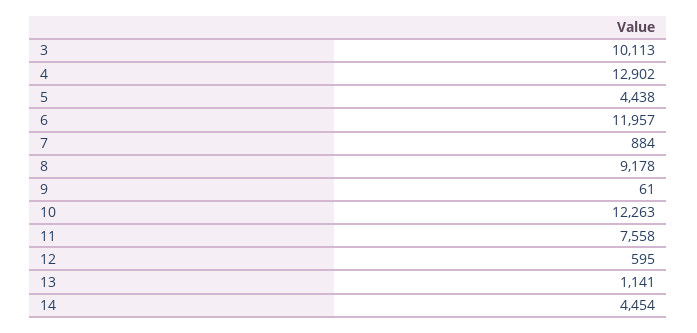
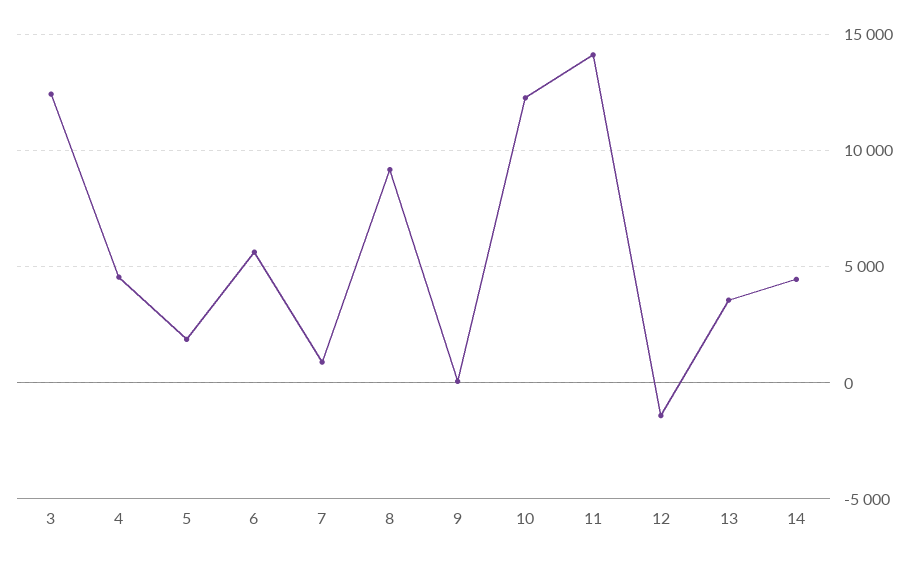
  {
-   "3": 10113,
+   "3": 12500,
-   "4": 12902,
+   "4": 4500,
-   "5": 4438,
+   "5": 2000,
-   "6": 11957,
+   "6": 5500,
    "7": 884,
    "8": 9178,
    "9": 61,
    "10": 12263,
-   "11": 7558,
+   "11": 14000,
-   "12": 595,
+   "12": -1500,
-   "13": 1141,
+   "13": 3500,
    "14": 4454
  }

